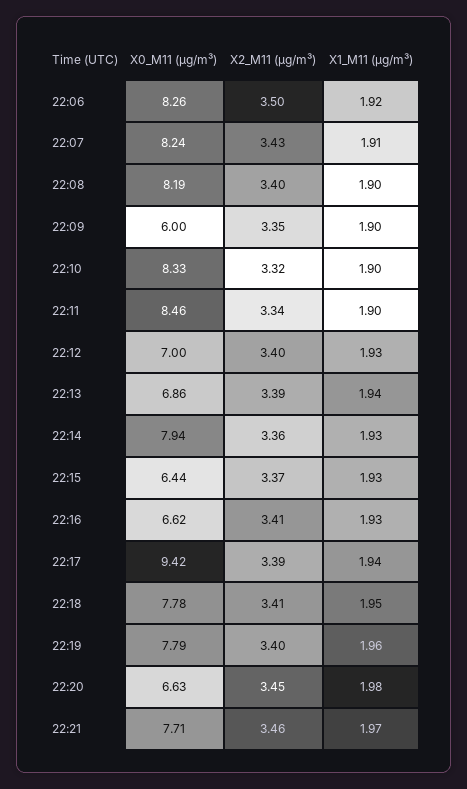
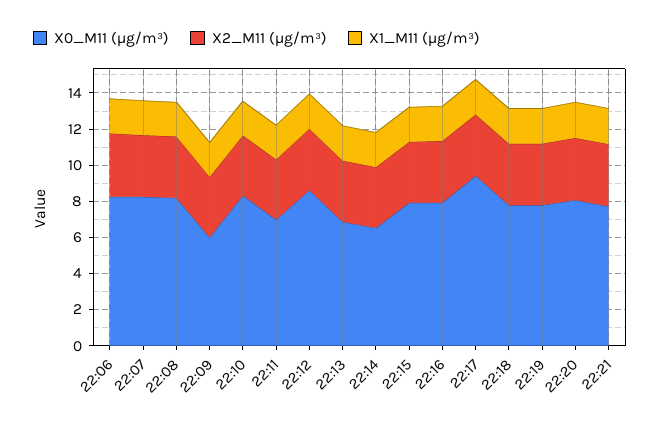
  {
    "X0_M11 (μg/m³)": {
      "22:06": 8.26,
      "22:07": 8.24,
      "22:08": 8.19,
      "22:09": 6,
      "22:10": 8.33,
-     "22:11": 8.46,
+     "22:11": 7,
-     "22:12": 7,
+     "22:12": 8.5,
      "22:13": 6.86,
-     "22:14": 7.94,
+     "22:14": 6.5,
-     "22:15": 6.44,
+     "22:15": 8,
-     "22:16": 6.62,
+     "22:16": 8,
      "22:17": 9.42,
      "22:18": 7.78,
      "22:19": 7.79,
-     "22:20": 6.63,
+     "22:20": 8,
      "22:21": 7.71
    },
    "X2_M11 (μg/m³)": {
      "22:06": 3.5,
      "22:07": 3.43,
      "22:08": 3.4,
      "22:09": 3.35,
      "22:10": 3.32,
      "22:11": 3.34,
      "22:12": 3.4,
      "22:13": 3.39,
      "22:14": 3.36,
      "22:15": 3.37,
      "22:16": 3.41,
      "22:17": 3.39,
      "22:18": 3.41,
      "22:19": 3.4,
      "22:20": 3.45,
      "22:21": 3.46
    },
    "X1_M11 (μg/m³)": {
      "22:06": 1.92,
      "22:07": 1.91,
      "22:08": 1.9,
      "22:09": 1.9,
      "22:10": 1.9,
      "22:11": 1.9,
      "22:12": 1.93,
      "22:13": 1.94,
      "22:14": 1.93,
      "22:15": 1.93,
      "22:16": 1.93,
      "22:17": 1.94,
      "22:18": 1.95,
      "22:19": 1.96,
      "22:20": 1.98,
      "22:21": 1.97
    }
  }

